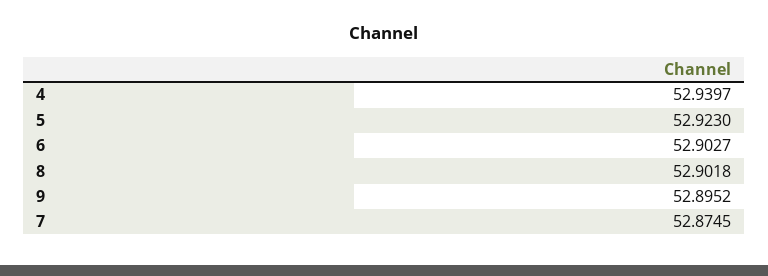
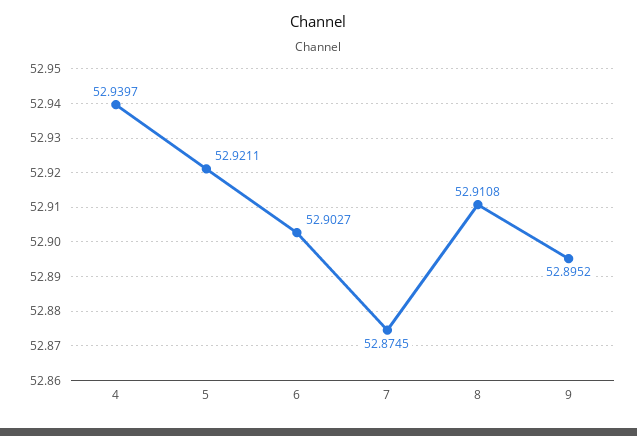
  {
    "4": 52.9397,
-   "5": 52.923,
+   "5": 52.9211,
    "6": 52.9027,
-   "8": 52.9018,
+   "8": 52.9108,
    "9": 52.8952,
    "7": 52.8745
  }

